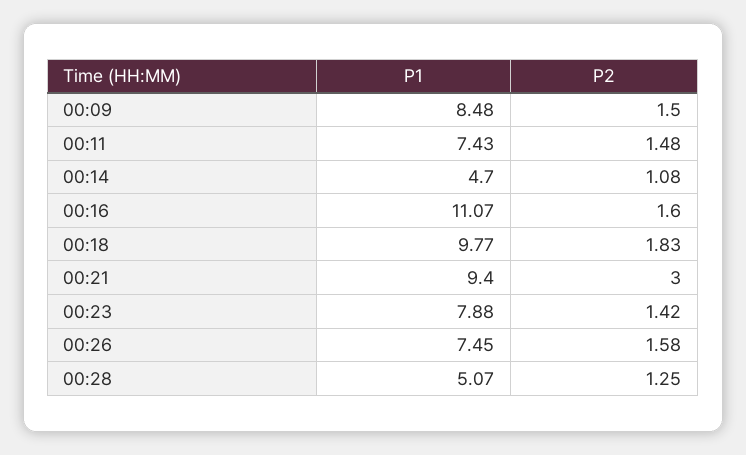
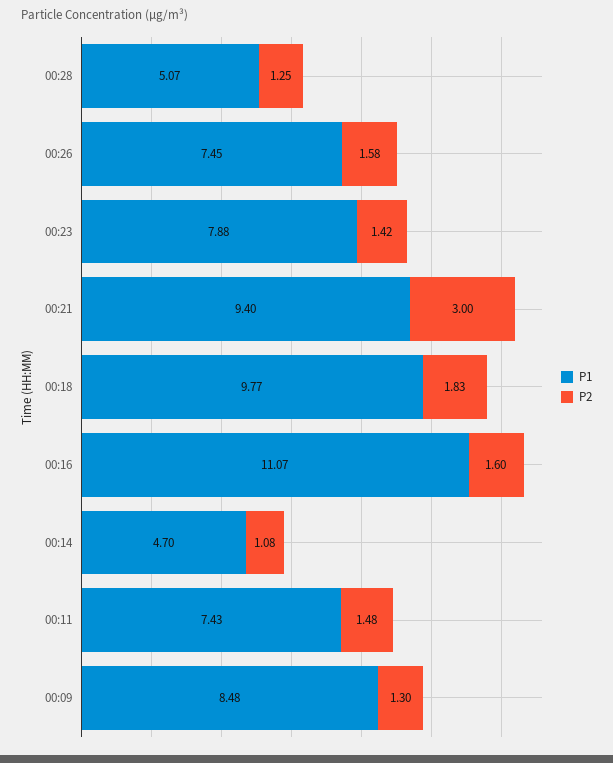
  {
    "P1": {
      "00:09": 8.48,
      "00:11": 7.43,
      "00:14": 4.7,
      "00:16": 11.07,
      "00:18": 9.77,
      "00:21": 9.4,
      "00:23": 7.88,
      "00:26": 7.45,
      "00:28": 5.07
    },
    "P2": {
-     "00:09": 1.5,
+     "00:09": 1.3,
      "00:11": 1.48,
      "00:14": 1.08,
      "00:16": 1.6,
      "00:18": 1.83,
      "00:21": 3,
      "00:23": 1.42,
      "00:26": 1.58,
      "00:28": 1.25
    }
  }

